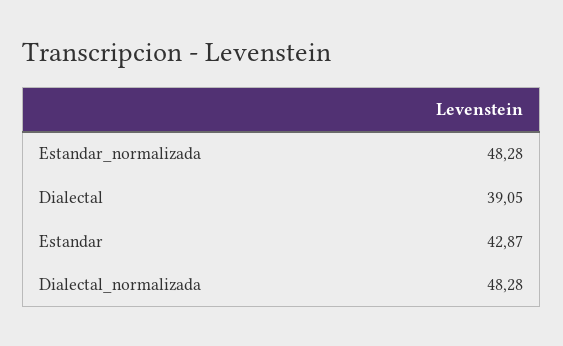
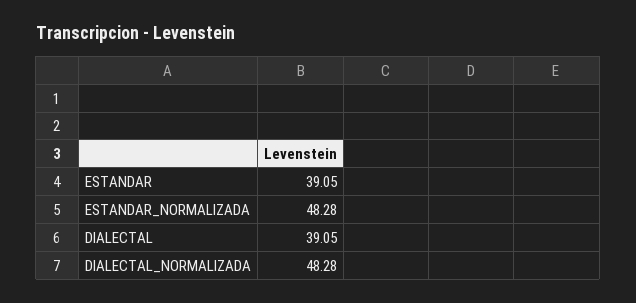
  {
    "Estandar_normalizada": 48.28,
    "Dialectal": 39.05,
-   "Estandar": 42.87,
+   "Estandar": 39.05,
    "Dialectal_normalizada": 48.28
  }

